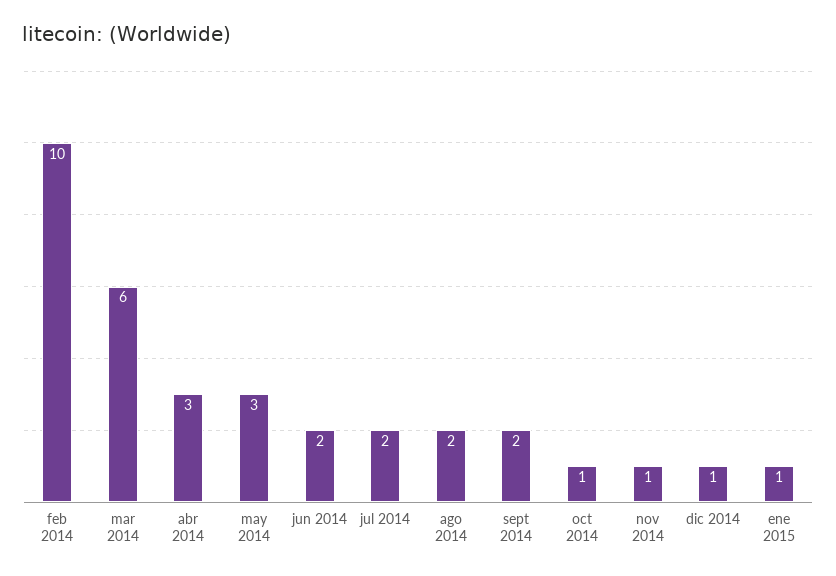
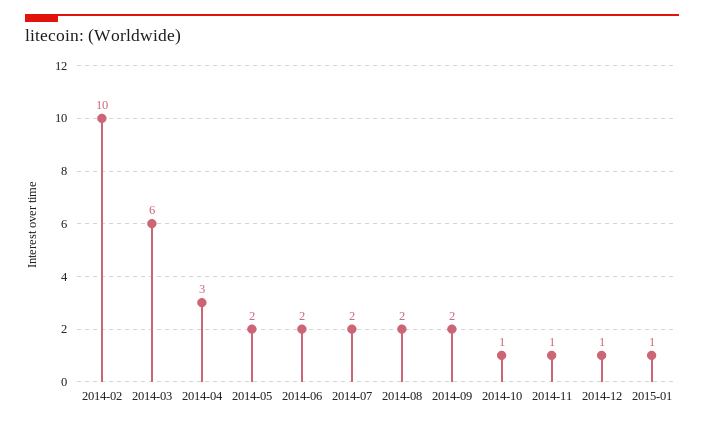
  {
    "feb 2014": 10,
    "mar 2014": 6,
    "abr 2014": 3,
-   "may 2014": 3,
+   "may 2014": 2,
    "jun 2014": 2,
    "jul 2014": 2,
    "ago 2014": 2,
    "sept 2014": 2,
    "oct 2014": 1,
    "nov 2014": 1,
    "dic 2014": 1,
    "ene 2015": 1
  }

